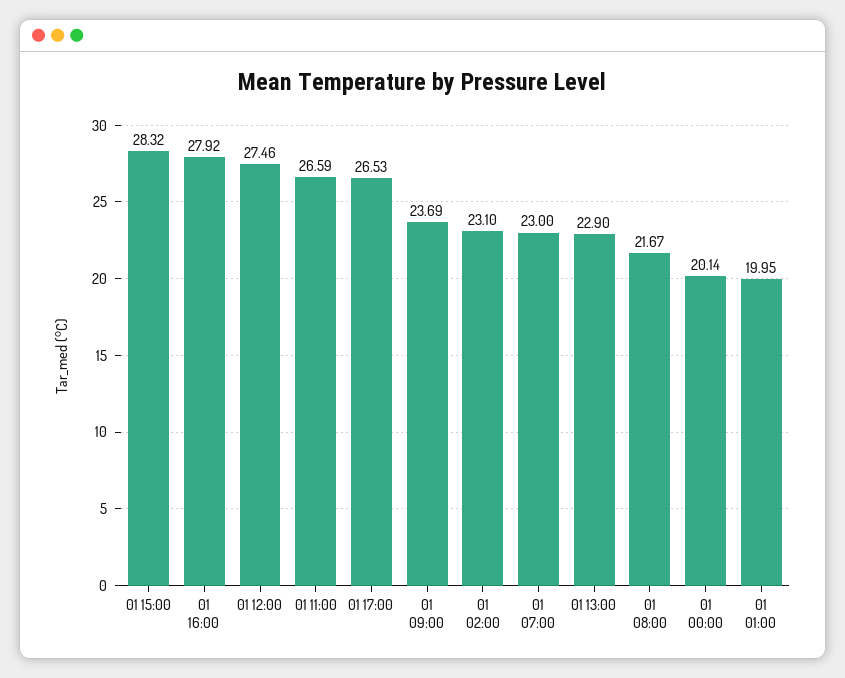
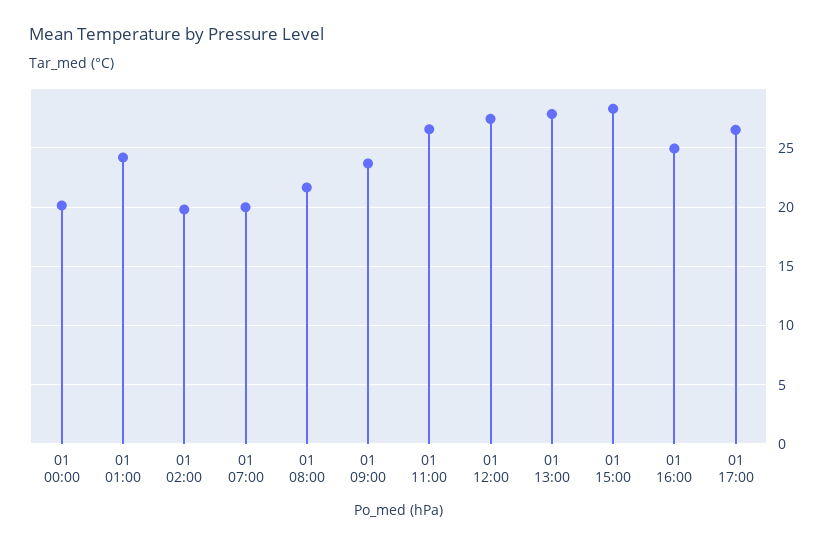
  {
    "01 15:00": 28.32,
-   "01 16:00": 27.92,
+   "01 16:00": 25,
    "01 12:00": 27.46,
    "01 11:00": 26.59,
    "01 17:00": 26.53,
    "01 09:00": 23.69,
-   "01 02:00": 23.1,
+   "01 02:00": 20,
-   "01 07:00": 23,
+   "01 07:00": 20,
-   "01 13:00": 22.9,
+   "01 13:00": 28,
    "01 08:00": 21.67,
    "01 00:00": 20.14,
-   "01 01:00": 19.95
+   "01 01:00": 24
  }

